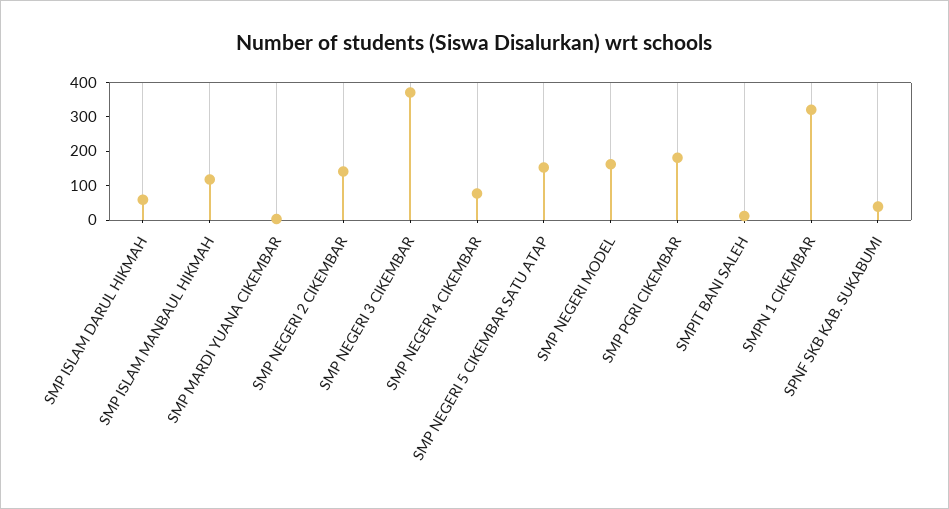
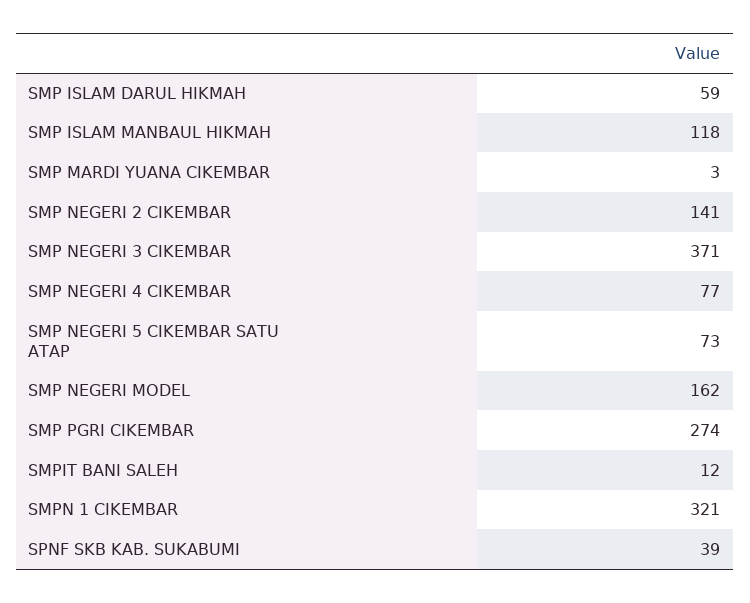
  {
    "SMP ISLAM DARUL HIKMAH": 59,
    "SMP ISLAM MANBAUL HIKMAH": 118,
    "SMP MARDI YUANA CIKEMBAR": 3,
    "SMP NEGERI 2 CIKEMBAR": 141,
    "SMP NEGERI 3 CIKEMBAR": 371,
    "SMP NEGERI 4 CIKEMBAR": 77,
-   "SMP NEGERI 5 CIKEMBAR SATU ATAP": 150,
+   "SMP NEGERI 5 CIKEMBAR SATU ATAP": 73,
    "SMP NEGERI MODEL": 162,
-   "SMP PGRI CIKEMBAR": 175,
+   "SMP PGRI CIKEMBAR": 274,
    "SMPIT BANI SALEH": 12,
    "SMPN 1 CIKEMBAR": 321,
    "SPNF SKB KAB. SUKABUMI": 39
  }

